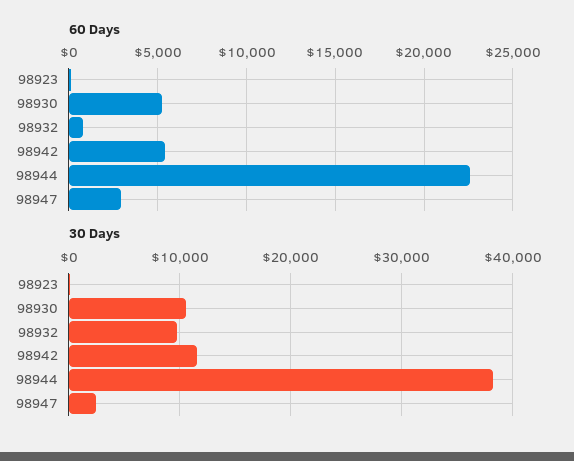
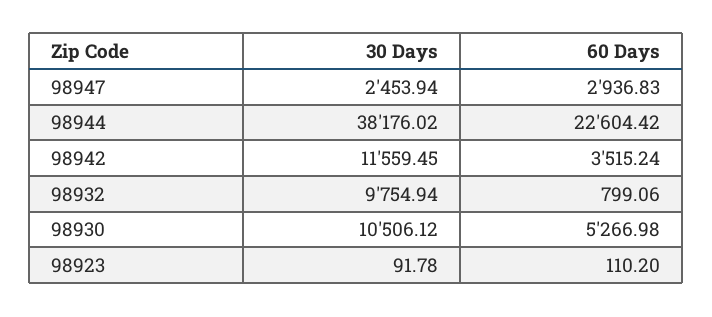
  {
    "60 Days": {
      "98923": 110.2,
      "98930": 5266.98,
      "98932": 799.06,
-     "98942": 5500,
+     "98942": 3515.24,
      "98944": 22604.42,
      "98947": 2936.83
    },
    "30 Days": {
      "98923": 91.78,
      "98930": 10506.12,
      "98932": 9754.94,
      "98942": 11559.45,
      "98944": 38176.02,
      "98947": 2453.94
    }
  }

